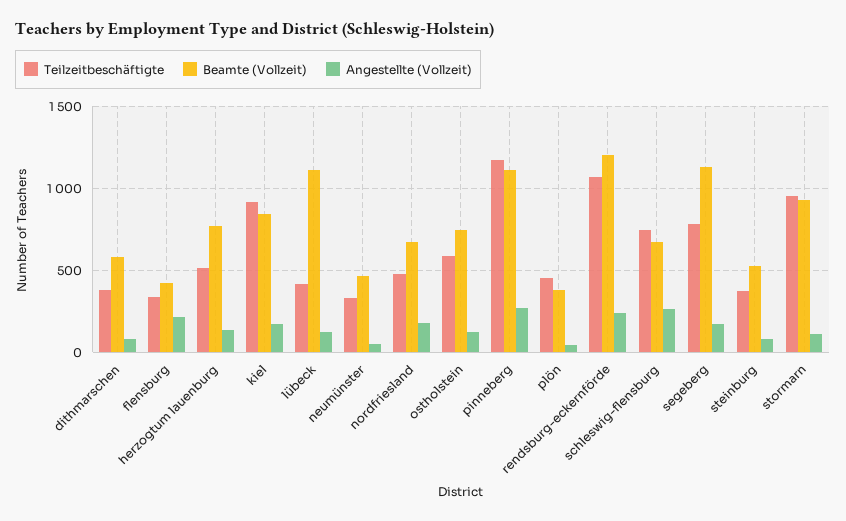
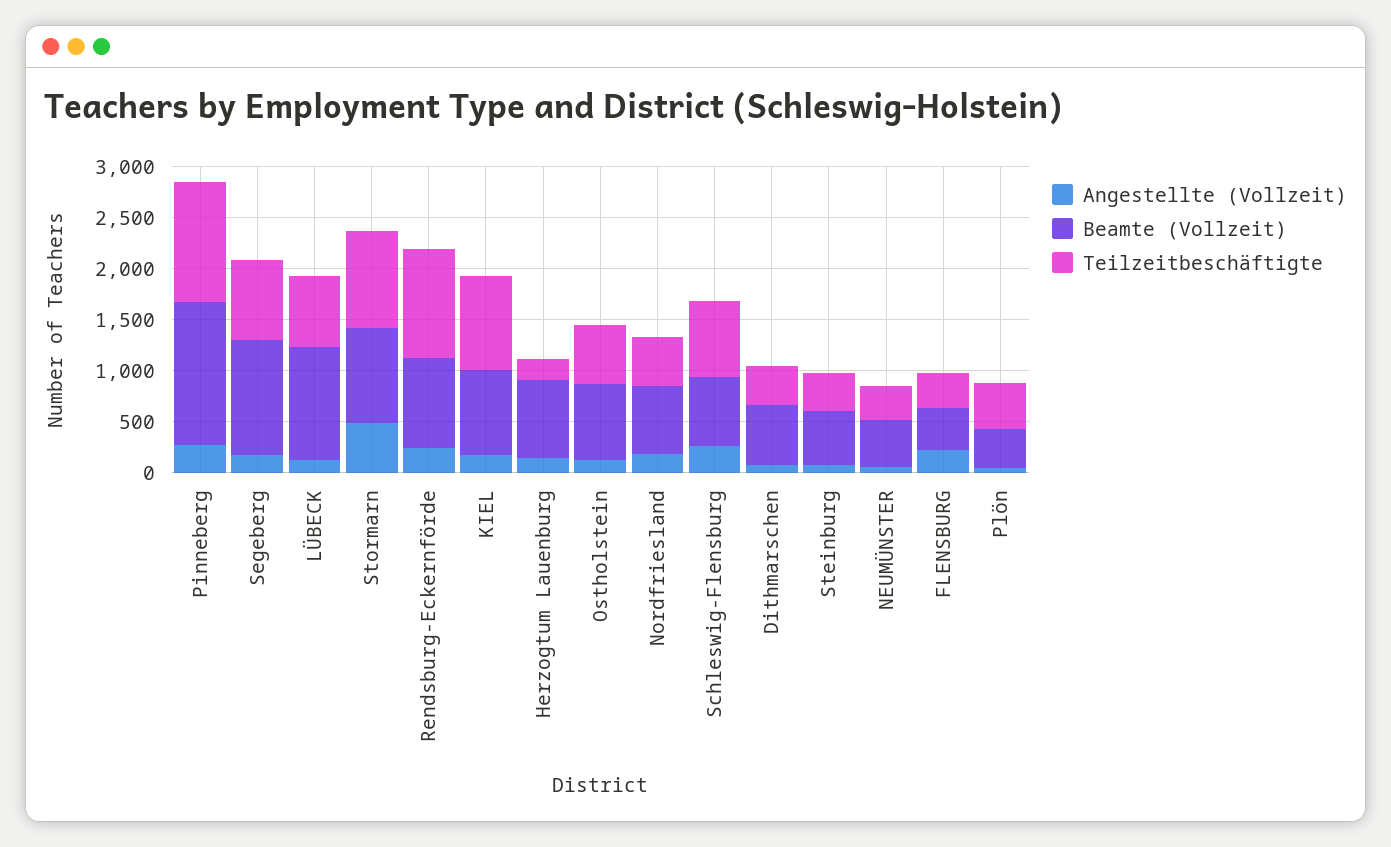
  {
    "Teilzeitbeschäftigte": {
      "dithmarschen": 400,
      "flensburg": 350,
-     "herzogtum lauenburg": 500,
+     "herzogtum lauenburg": 200,
      "kiel": 900,
-     "lübeck": 400,
+     "lübeck": 700,
      "neumünster": 350,
      "nordfriesland": 500,
      "ostholstein": 600,
      "pinneberg": 1150,
      "plön": 450,
      "rendsburg-eckernförde": 1050,
      "schleswig-flensburg": 750,
      "segeberg": 800,
      "steinburg": 350,
      "stormarn": 950
    },
    "Beamte (Vollzeit)": {
      "dithmarschen": 600,
      "flensburg": 400,
      "herzogtum lauenburg": 750,
      "kiel": 850,
      "lübeck": 1100,
      "neumünster": 450,
      "nordfriesland": 650,
      "ostholstein": 750,
-     "pinneberg": 1100,
+     "pinneberg": 1400,
      "plön": 400,
-     "rendsburg-eckernförde": 1200,
+     "rendsburg-eckernförde": 900,
      "schleswig-flensburg": 650,
      "segeberg": 1150,
      "steinburg": 550,
      "stormarn": 950
    },
    "Angestellte (Vollzeit)": {
      "dithmarschen": 100,
      "flensburg": 200,
      "herzogtum lauenburg": 150,
      "kiel": 150,
      "lübeck": 100,
      "neumünster": 50,
      "nordfriesland": 200,
      "ostholstein": 100,
      "pinneberg": 250,
      "plön": 50,
      "rendsburg-eckernförde": 250,
      "schleswig-flensburg": 250,
      "segeberg": 150,
      "steinburg": 100,
-     "stormarn": 100
+     "stormarn": 500
    }
  }

